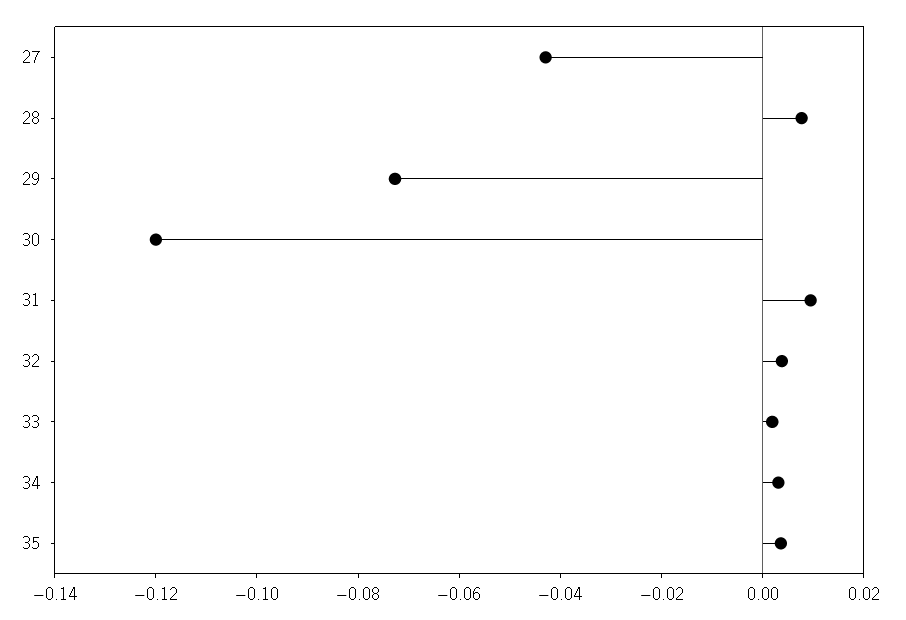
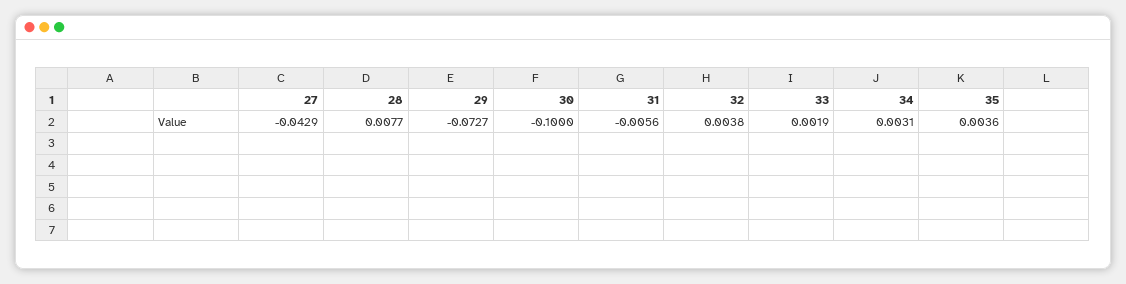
  {
    "27": -0.0429,
    "28": 0.0077,
    "29": -0.0727,
-   "30": -0.12,
+   "30": -0.1,
-   "31": 0.01,
+   "31": -0.0056,
    "32": 0.0038,
    "33": 0.0019,
    "34": 0.0031,
    "35": 0.0036
  }

